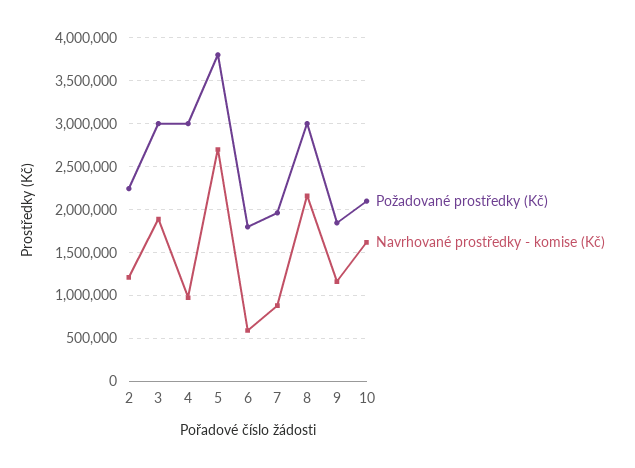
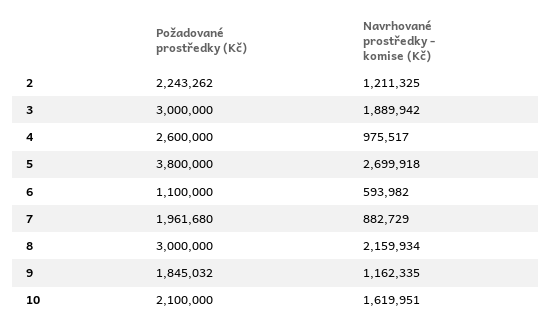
  {
    "Požadované prostředky (Kč)": {
      "2": 2243262,
      "3": 3000000,
-     "4": 3000000,
+     "4": 2600000,
      "5": 3800000,
-     "6": 1800000,
+     "6": 1100000,
      "7": 1961680,
      "8": 3000000,
      "9": 1845032,
      "10": 2100000
    },
    "Navrhované prostředky - komise (Kč)": {
      "2": 1211325,
      "3": 1889942,
      "4": 975517,
      "5": 2699918,
      "6": 593982,
      "7": 882729,
      "8": 2159934,
      "9": 1162335,
      "10": 1619951
    }
  }

